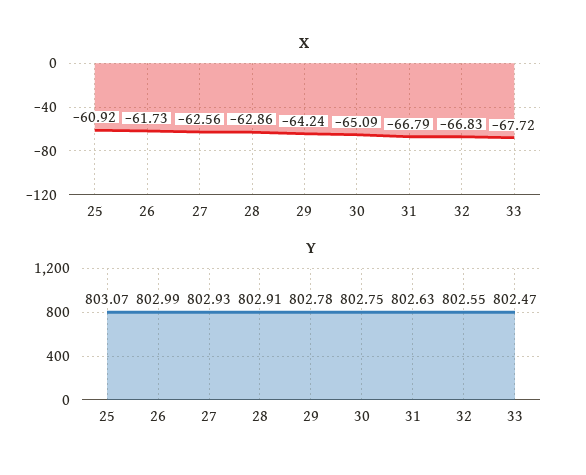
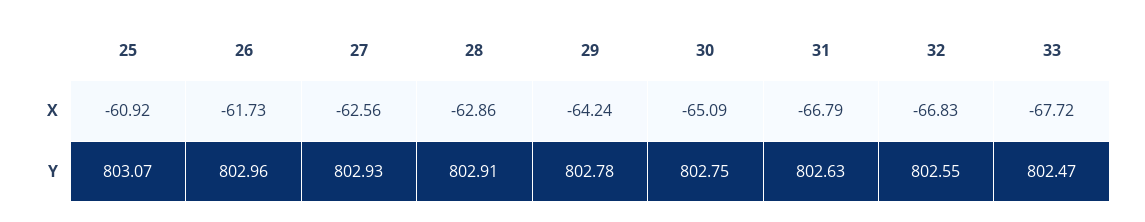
  {
    "X": {
      "25": -60.92,
      "26": -61.73,
      "27": -62.56,
      "28": -62.86,
      "29": -64.24,
      "30": -65.09,
      "31": -66.79,
      "32": -66.83,
      "33": -67.72
    },
    "Y": {
      "25": 803.07,
-     "26": 802.99,
+     "26": 802.96,
      "27": 802.93,
      "28": 802.91,
      "29": 802.78,
      "30": 802.75,
      "31": 802.63,
      "32": 802.55,
      "33": 802.47
    }
  }

